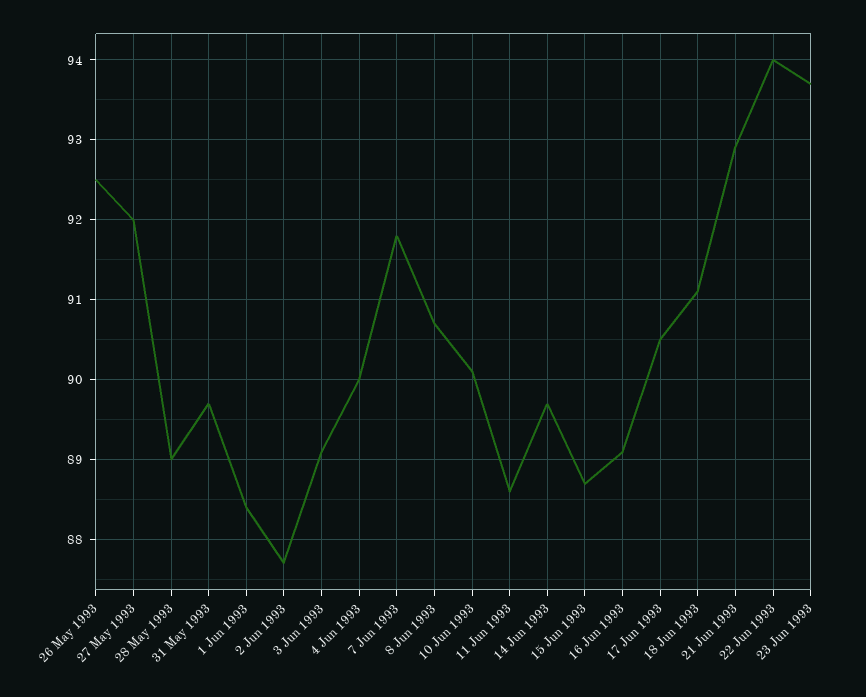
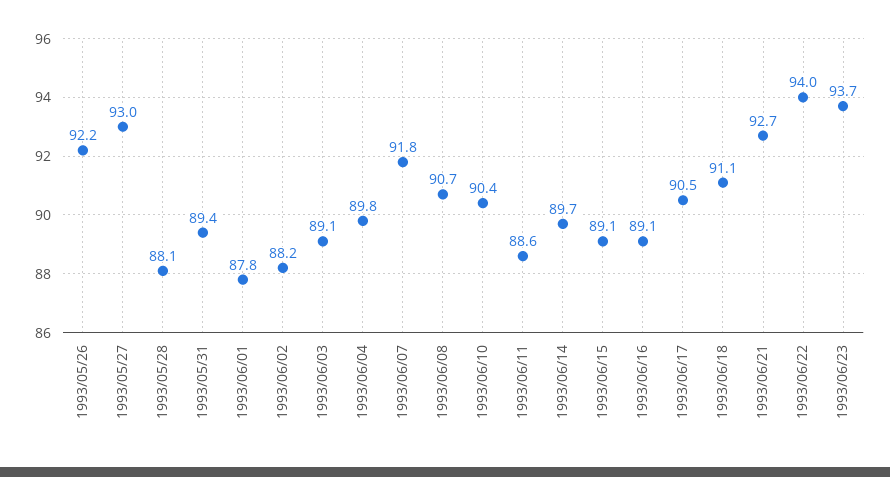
  {
-   "26 May 1993": 92.5,
+   "26 May 1993": 92.2,
-   "27 May 1993": 92,
+   "27 May 1993": 93,
-   "28 May 1993": 89,
+   "28 May 1993": 88.1,
-   "31 May 1993": 89.7,
+   "31 May 1993": 89.4,
-   "1 Jun 1993": 88.4,
+   "1 Jun 1993": 87.8,
-   "2 Jun 1993": 87.7,
+   "2 Jun 1993": 88.2,
    "3 Jun 1993": 89.1,
-   "4 Jun 1993": 90,
+   "4 Jun 1993": 89.8,
    "7 Jun 1993": 91.8,
    "8 Jun 1993": 90.7,
-   "10 Jun 1993": 90.1,
+   "10 Jun 1993": 90.4,
    "11 Jun 1993": 88.6,
    "14 Jun 1993": 89.7,
-   "15 Jun 1993": 88.7,
+   "15 Jun 1993": 89.1,
    "16 Jun 1993": 89.1,
    "17 Jun 1993": 90.5,
    "18 Jun 1993": 91.1,
-   "21 Jun 1993": 92.9,
+   "21 Jun 1993": 92.7,
    "22 Jun 1993": 94,
    "23 Jun 1993": 93.7
  }

